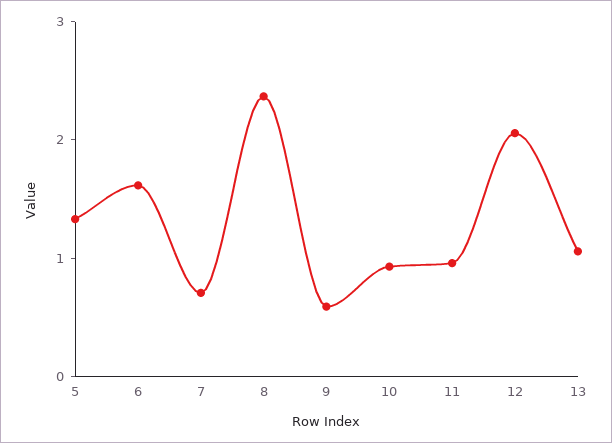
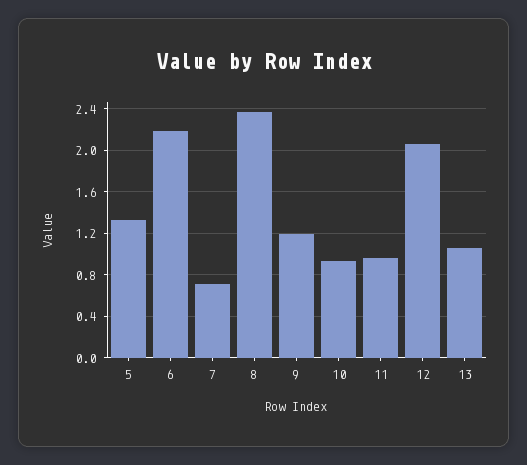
  {
    "5": 1.3,
-   "6": 1.6,
+   "6": 2.2,
    "7": 0.7,
    "8": 2.4,
-   "9": 0.6,
+   "9": 1.2,
    "10": 0.9,
    "11": 1,
    "12": 2.1,
    "13": 1.1
  }

